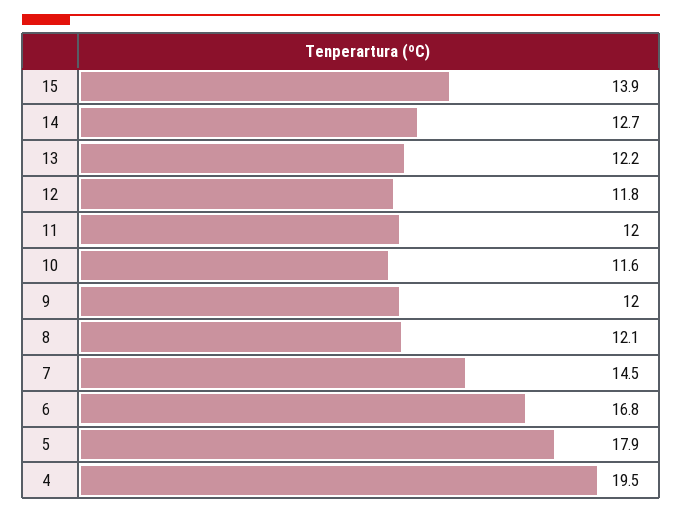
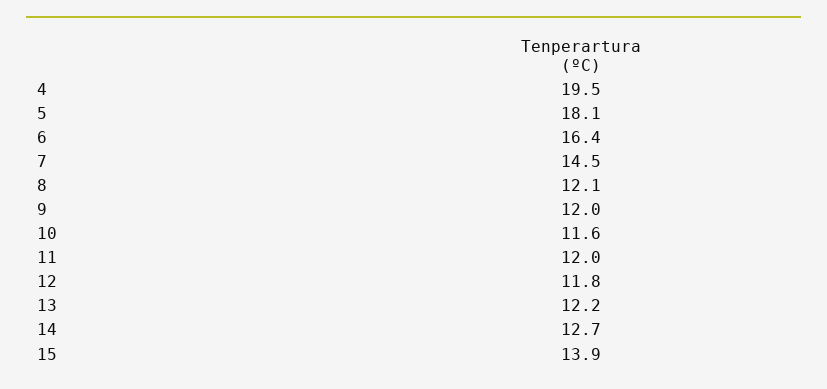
  {
    "15": 13.9,
    "14": 12.7,
    "13": 12.2,
    "12": 11.8,
    "11": 12,
    "10": 11.6,
    "9": 12,
    "8": 12.1,
    "7": 14.5,
-   "6": 16.8,
+   "6": 16.4,
-   "5": 17.9,
+   "5": 18.1,
    "4": 19.5
  }

